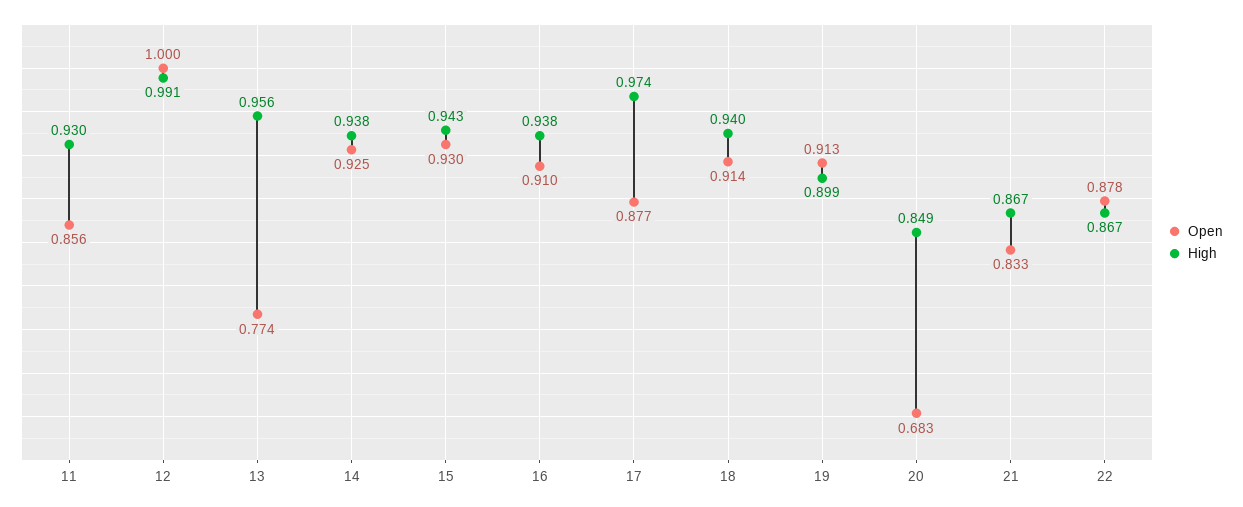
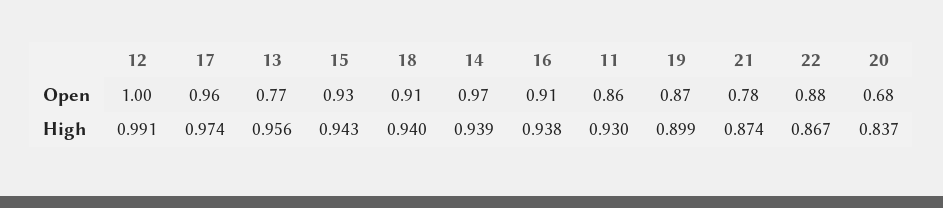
  {
    "Open": {
      "11": 0.856,
      "12": 1,
      "13": 0.774,
-     "14": 0.925,
+     "14": 0.97,
      "15": 0.93,
      "16": 0.91,
-     "17": 0.877,
+     "17": 0.96,
      "18": 0.914,
-     "19": 0.913,
+     "19": 0.87,
      "20": 0.683,
-     "21": 0.833,
+     "21": 0.78,
      "22": 0.878
    },
    "High": {
      "11": 0.93,
      "12": 0.991,
      "13": 0.956,
-     "14": 0.938,
+     "14": 0.939,
      "15": 0.943,
      "16": 0.938,
      "17": 0.974,
      "18": 0.94,
      "19": 0.899,
-     "20": 0.849,
+     "20": 0.837,
-     "21": 0.867,
+     "21": 0.874,
      "22": 0.867
    }
  }

